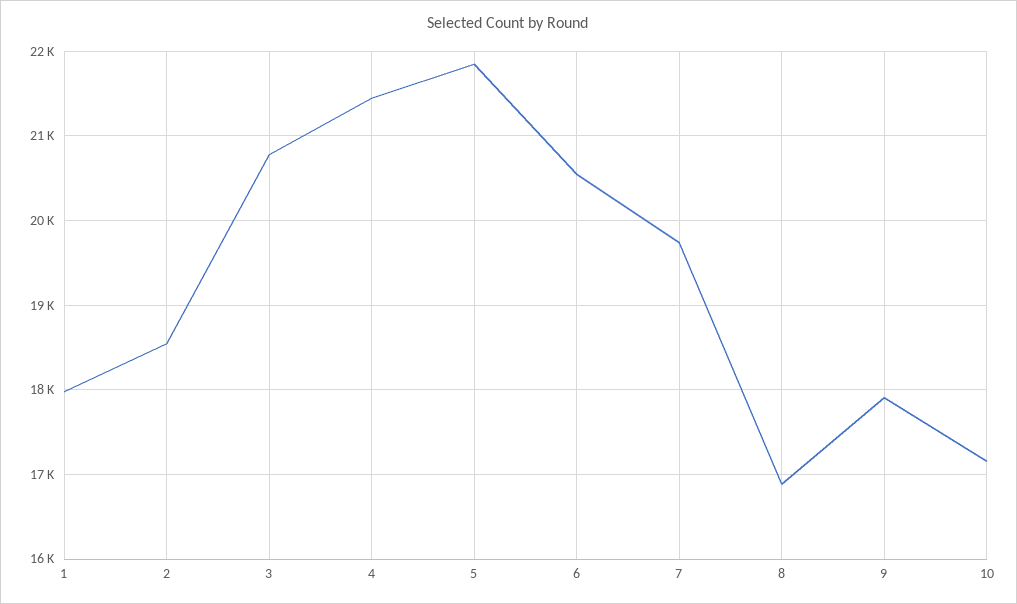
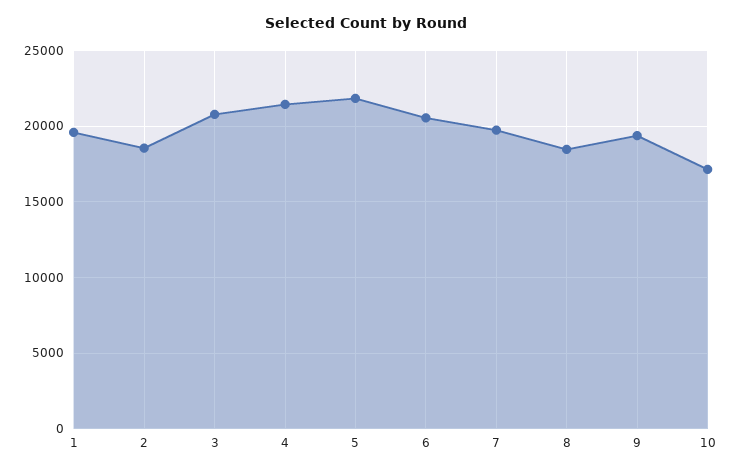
  {
-   "1": 18000,
+   "1": 19500,
    "2": 18500,
    "3": 20800,
    "4": 21400,
    "5": 21800,
    "6": 20500,
    "7": 19700,
-   "8": 16900,
+   "8": 18500,
-   "9": 17900,
+   "9": 19500,
    "10": 17200
  }

